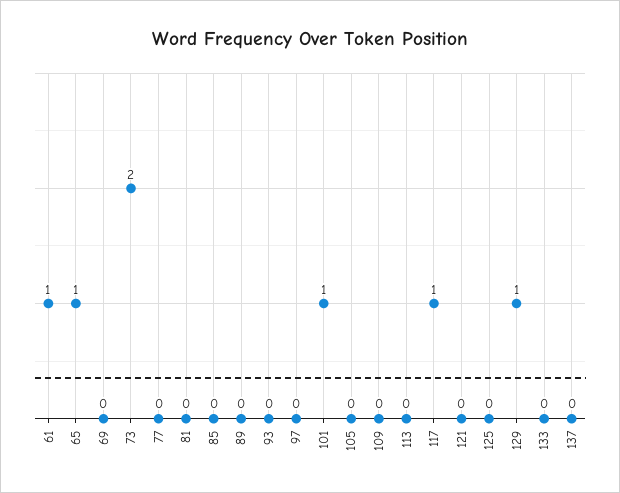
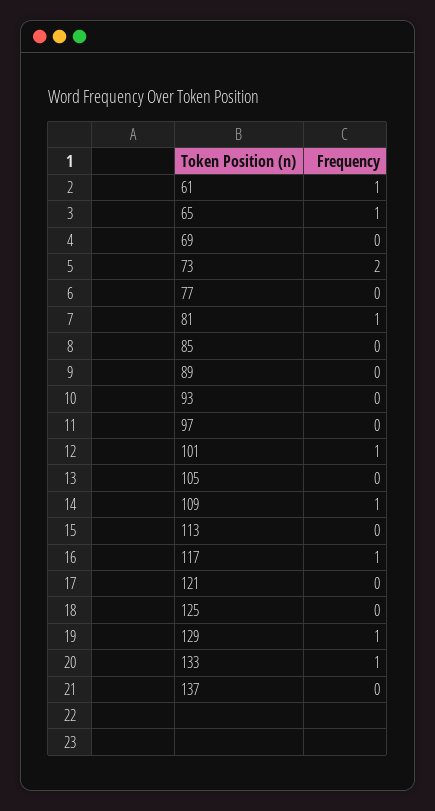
  {
    "61": 1,
    "65": 1,
    "69": 0,
    "73": 2,
    "77": 0,
-   "81": 0,
+   "81": 1,
    "85": 0,
    "89": 0,
    "93": 0,
    "97": 0,
    "101": 1,
    "105": 0,
-   "109": 0,
+   "109": 1,
    "113": 0,
    "117": 1,
    "121": 0,
    "125": 0,
    "129": 1,
-   "133": 0,
+   "133": 1,
    "137": 0
  }

